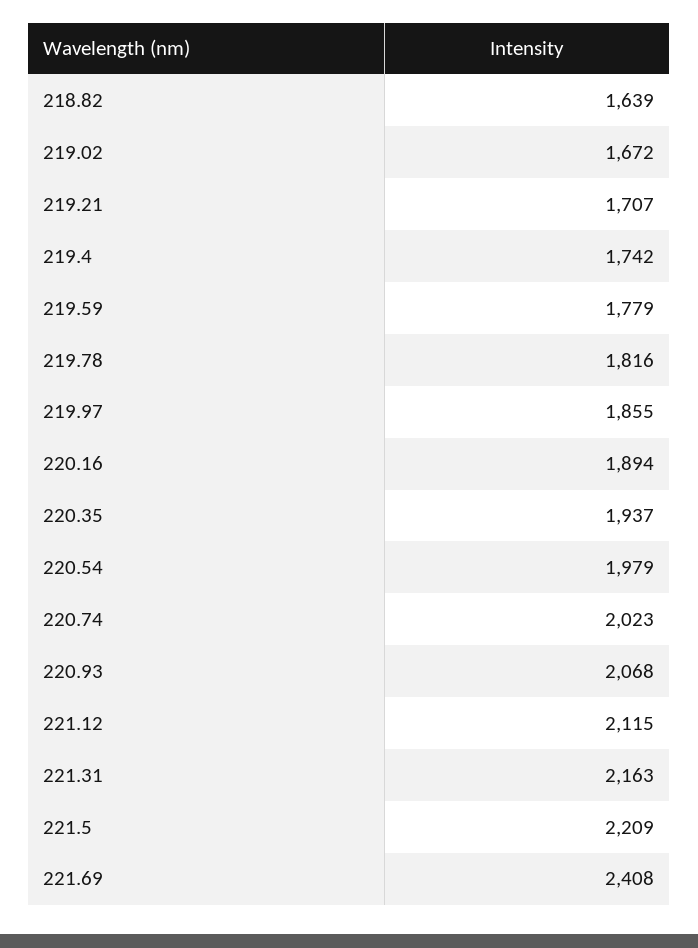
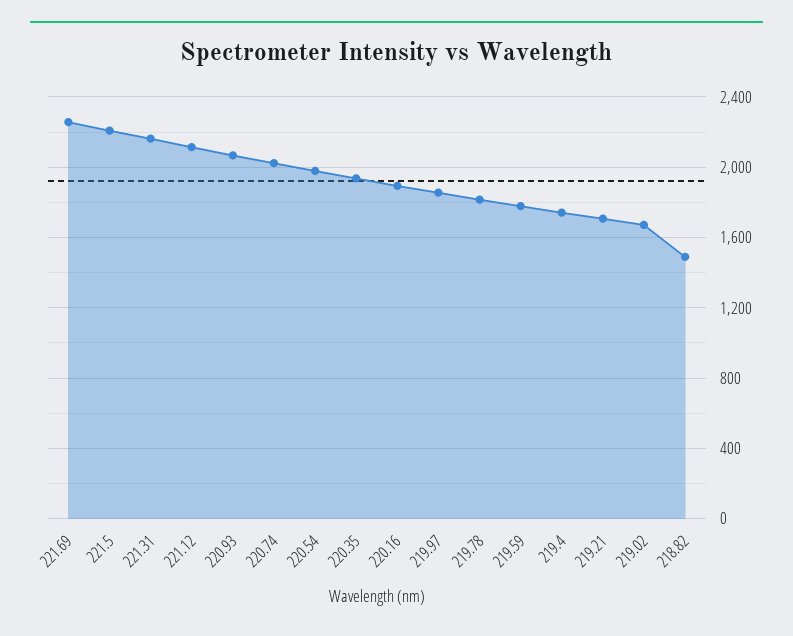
  {
-   "218.82": 1639,
+   "218.82": 1500,
    "219.02": 1672,
    "219.21": 1707,
    "219.4": 1742,
    "219.59": 1779,
    "219.78": 1816,
    "219.97": 1855,
    "220.16": 1894,
    "220.35": 1937,
    "220.54": 1979,
    "220.74": 2023,
    "220.93": 2068,
    "221.12": 2115,
    "221.31": 2163,
    "221.5": 2209,
-   "221.69": 2408
+   "221.69": 2250
  }

